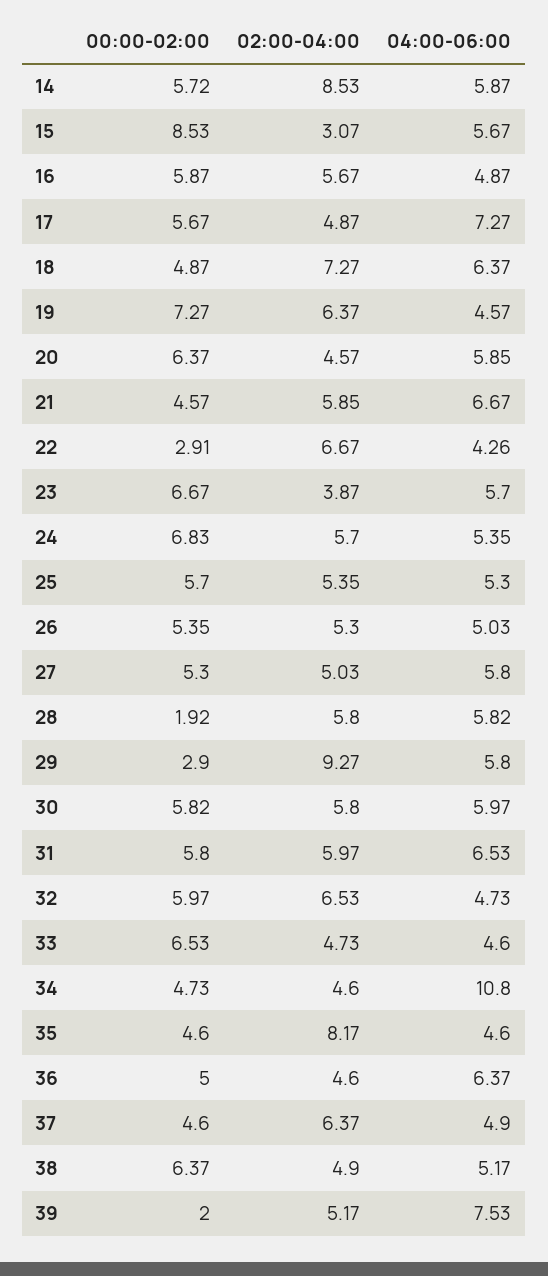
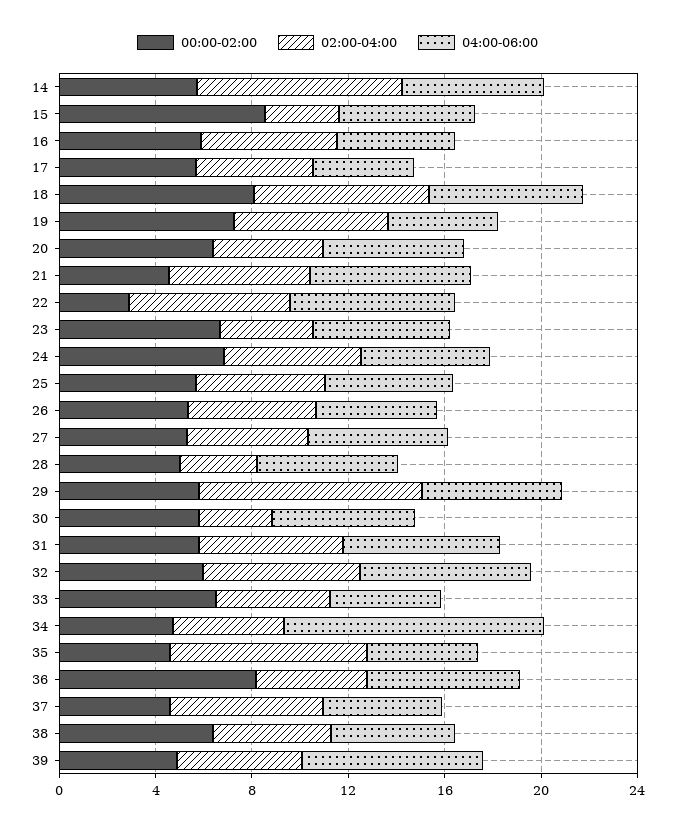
  {
    "00:00-02:00": {
      "14": 5.72,
      "15": 8.53,
      "16": 5.87,
      "17": 5.67,
-     "18": 4.87,
+     "18": 8,
      "19": 7.27,
      "20": 6.37,
      "21": 4.57,
      "22": 2.91,
      "23": 6.67,
      "24": 6.83,
      "25": 5.7,
      "26": 5.35,
      "27": 5.3,
-     "28": 1.92,
+     "28": 5,
-     "29": 2.9,
+     "29": 6,
      "30": 5.82,
      "31": 5.8,
      "32": 5.97,
      "33": 6.53,
      "34": 4.73,
      "35": 4.6,
-     "36": 5,
+     "36": 8,
      "37": 4.6,
      "38": 6.37,
-     "39": 2
+     "39": 5
    },
    "02:00-04:00": {
      "14": 8.53,
      "15": 3.07,
      "16": 5.67,
      "17": 4.87,
      "18": 7.27,
      "19": 6.37,
      "20": 4.57,
      "21": 5.85,
      "22": 6.67,
      "23": 3.87,
      "24": 5.7,
      "25": 5.35,
      "26": 5.3,
      "27": 5.03,
-     "28": 5.8,
+     "28": 3,
      "29": 9.27,
-     "30": 5.8,
+     "30": 3,
      "31": 5.97,
      "32": 6.53,
      "33": 4.73,
      "34": 4.6,
      "35": 8.17,
      "36": 4.6,
      "37": 6.37,
      "38": 4.9,
      "39": 5.17
    },
    "04:00-06:00": {
      "14": 5.87,
      "15": 5.67,
      "16": 4.87,
-     "17": 7.27,
+     "17": 4,
      "18": 6.37,
      "19": 4.57,
      "20": 5.85,
      "21": 6.67,
-     "22": 4.26,
+     "22": 7,
      "23": 5.7,
      "24": 5.35,
      "25": 5.3,
      "26": 5.03,
      "27": 5.8,
      "28": 5.82,
      "29": 5.8,
      "30": 5.97,
      "31": 6.53,
-     "32": 4.73,
+     "32": 7,
      "33": 4.6,
      "34": 10.8,
      "35": 4.6,
      "36": 6.37,
      "37": 4.9,
      "38": 5.17,
      "39": 7.53
    }
  }

